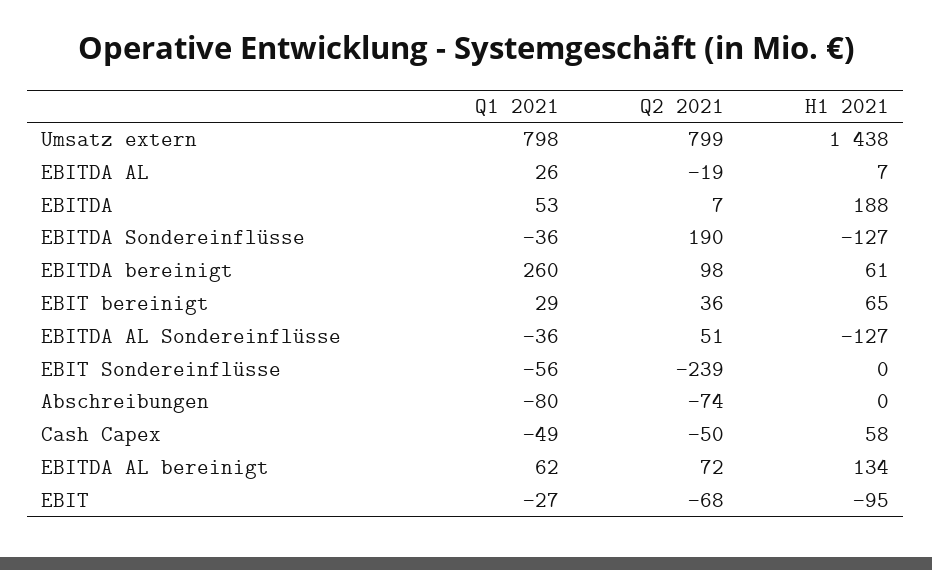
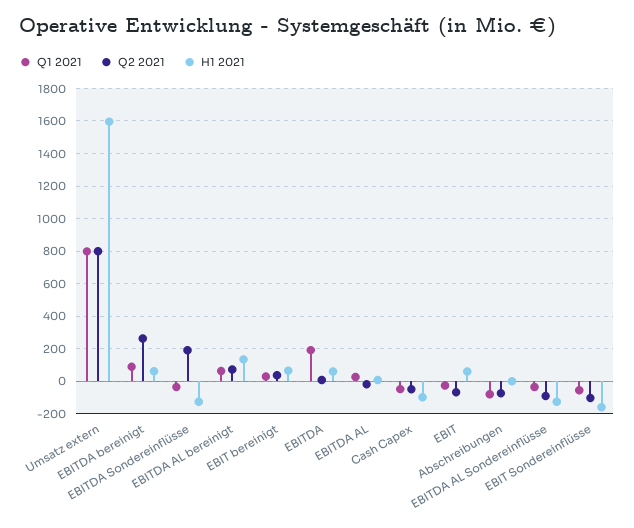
  {
    "Q1 2021": {
      "Umsatz extern": 798,
      "EBITDA AL": 26,
-     "EBITDA": 53,
+     "EBITDA": 200,
      "EBITDA Sondereinflüsse": -36,
-     "EBITDA bereinigt": 260,
+     "EBITDA bereinigt": 100,
      "EBIT bereinigt": 29,
      "EBITDA AL Sondereinflüsse": -36,
      "EBIT Sondereinflüsse": -56,
      "Abschreibungen": -80,
      "Cash Capex": -49,
      "EBITDA AL bereinigt": 62,
      "EBIT": -27
    },
    "Q2 2021": {
      "Umsatz extern": 799,
      "EBITDA AL": -19,
      "EBITDA": 7,
      "EBITDA Sondereinflüsse": 190,
-     "EBITDA bereinigt": 98,
+     "EBITDA bereinigt": 250,
      "EBIT bereinigt": 36,
-     "EBITDA AL Sondereinflüsse": 51,
+     "EBITDA AL Sondereinflüsse": -100,
-     "EBIT Sondereinflüsse": -239,
+     "EBIT Sondereinflüsse": -100,
      "Abschreibungen": -74,
      "Cash Capex": -50,
      "EBITDA AL bereinigt": 72,
      "EBIT": -68
    },
    "H1 2021": {
-     "Umsatz extern": 1438,
+     "Umsatz extern": 1600,
      "EBITDA AL": 7,
-     "EBITDA": 188,
+     "EBITDA": 50,
      "EBITDA Sondereinflüsse": -127,
      "EBITDA bereinigt": 61,
      "EBIT bereinigt": 65,
      "EBITDA AL Sondereinflüsse": -127,
-     "EBIT Sondereinflüsse": 0,
+     "EBIT Sondereinflüsse": -150,
      "Abschreibungen": 0,
-     "Cash Capex": 58,
+     "Cash Capex": -100,
      "EBITDA AL bereinigt": 134,
-     "EBIT": -95
+     "EBIT": 50
    }
  }

